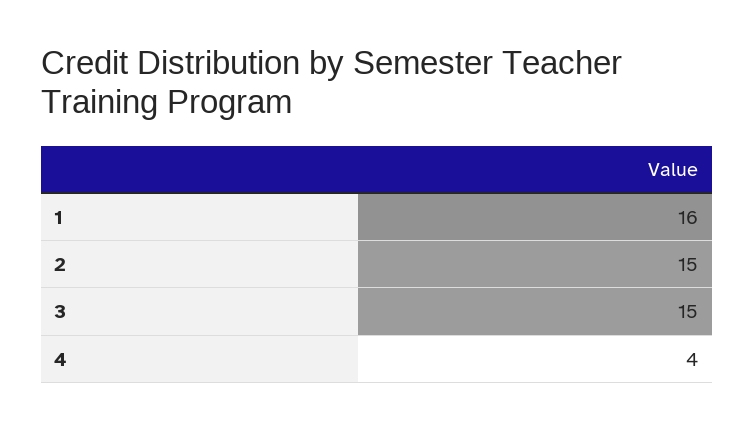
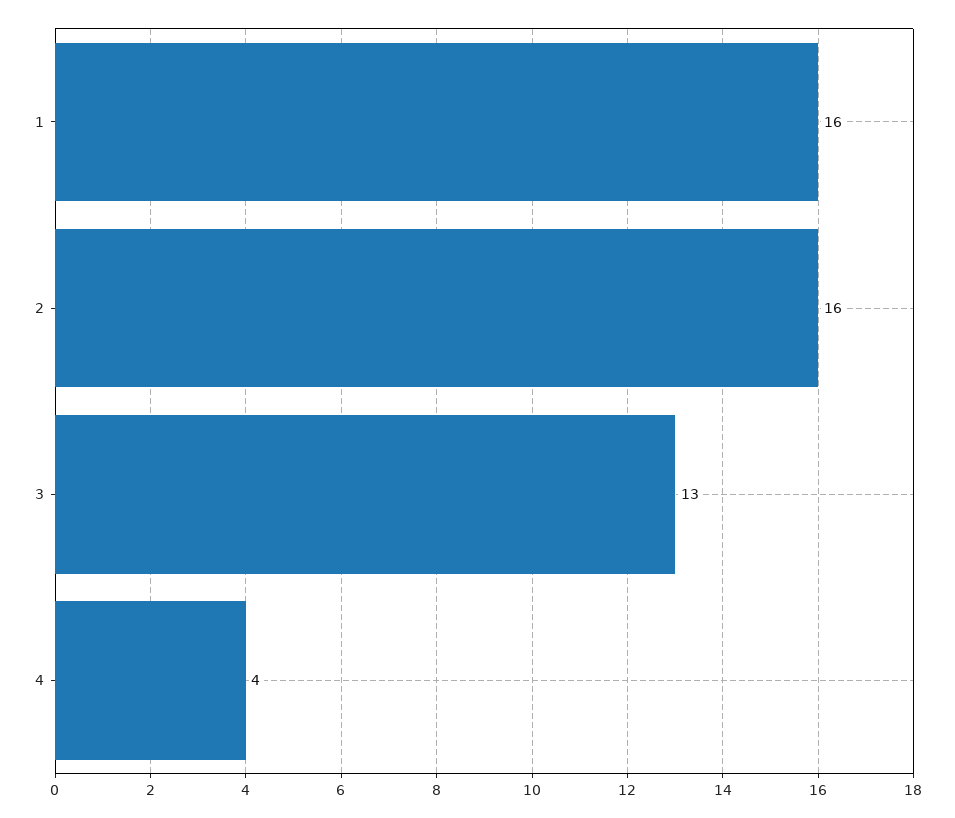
  {
    "1": 16,
-   "2": 15,
+   "2": 16,
-   "3": 15,
+   "3": 13,
    "4": 4
  }

